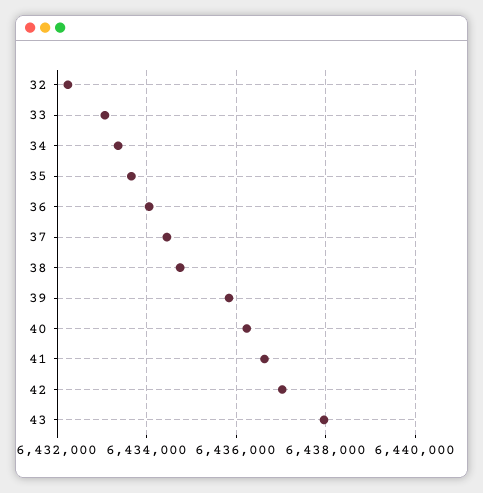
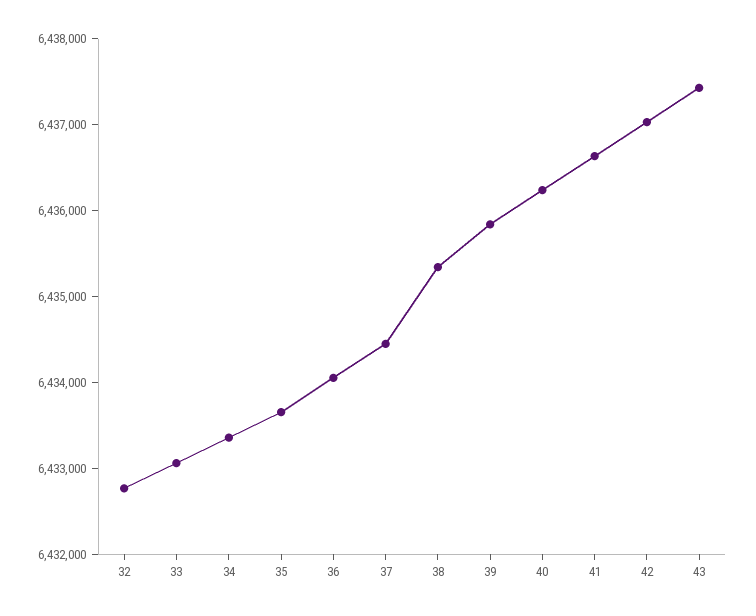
  {
-   "32": 6432200,
+   "32": 6432800,
    "33": 6433000,
    "34": 6433400,
    "35": 6433600,
    "36": 6434000,
    "37": 6434400,
-   "38": 6434800,
+   "38": 6435400,
    "39": 6435800,
    "40": 6436200,
    "41": 6436600,
    "42": 6437000,
-   "43": 6438000
+   "43": 6437400
  }

